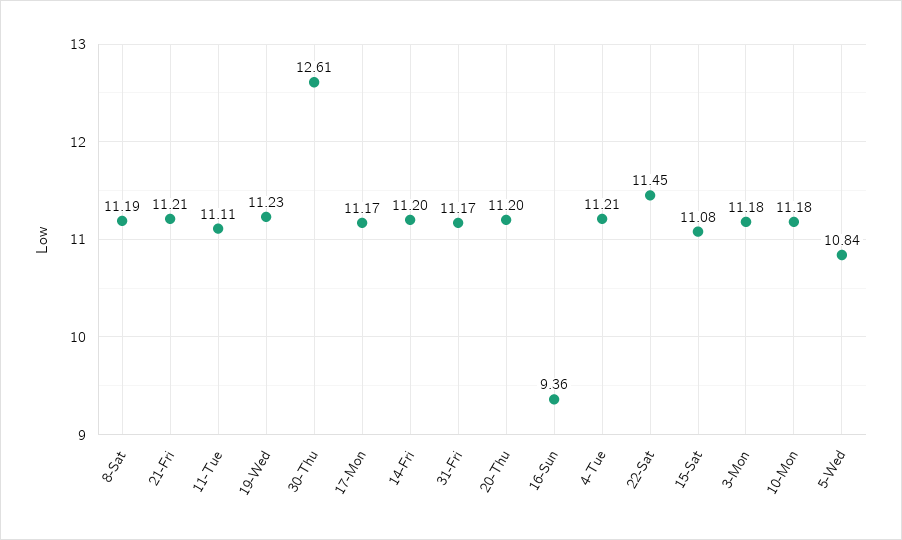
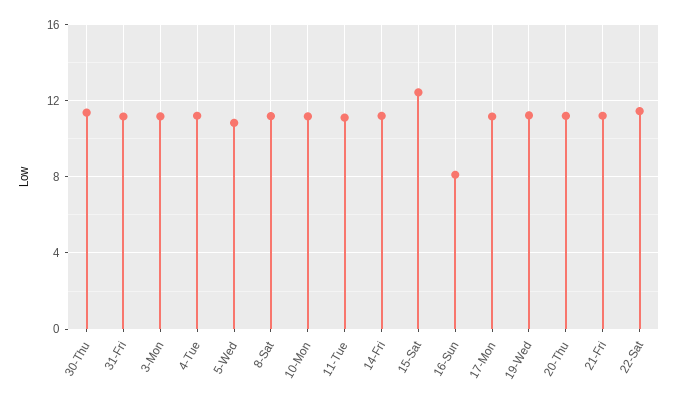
  {
    "8-Sat": 11.19,
    "21-Fri": 11.21,
    "11-Tue": 11.11,
    "19-Wed": 11.23,
-   "30-Thu": 12.61,
+   "30-Thu": 11.5,
    "17-Mon": 11.17,
    "14-Fri": 11.2,
    "31-Fri": 11.17,
    "20-Thu": 11.2,
-   "16-Sun": 9.36,
+   "16-Sun": 8,
    "4-Tue": 11.21,
    "22-Sat": 11.45,
-   "15-Sat": 11.08,
+   "15-Sat": 12.5,
    "3-Mon": 11.18,
    "10-Mon": 11.18,
    "5-Wed": 10.84
  }

